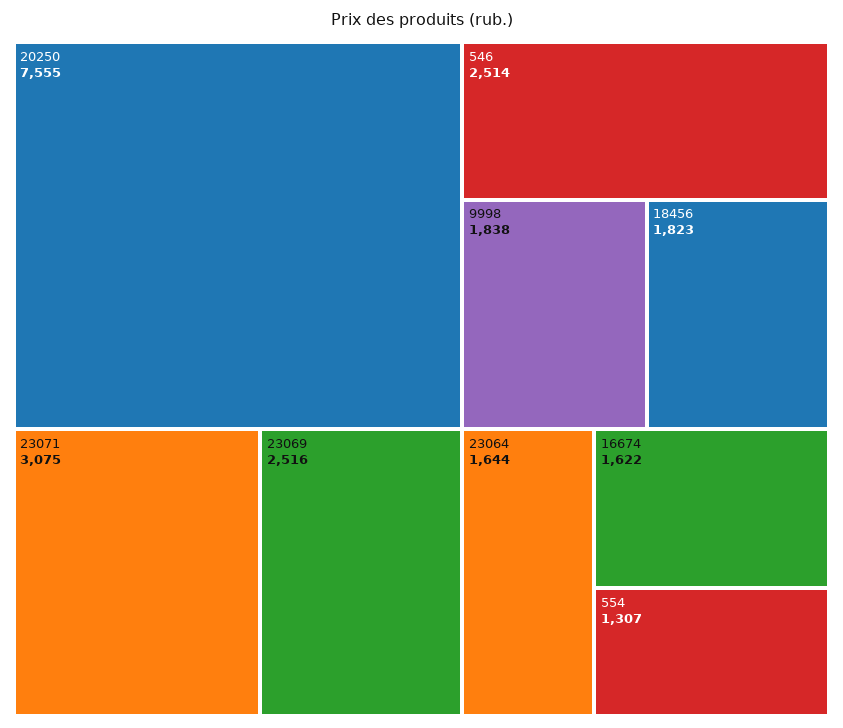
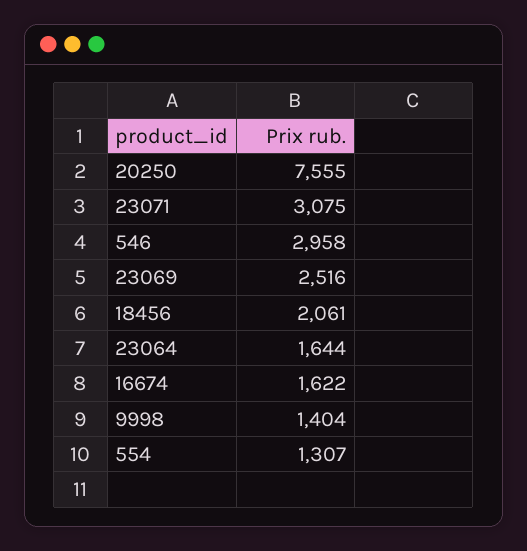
  {
    "20250": 7555,
    "23071": 3075,
    "23069": 2516,
-   "546": 2514,
+   "546": 2958,
-   "9998": 1838,
+   "9998": 1404,
-   "18456": 1823,
+   "18456": 2061,
    "23064": 1644,
    "16674": 1622,
    "554": 1307
  }

